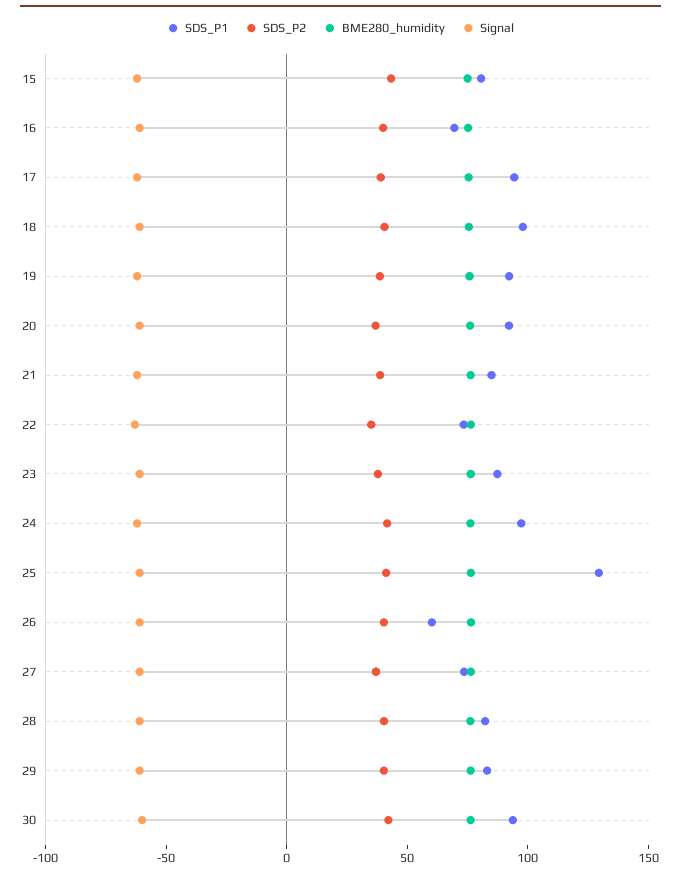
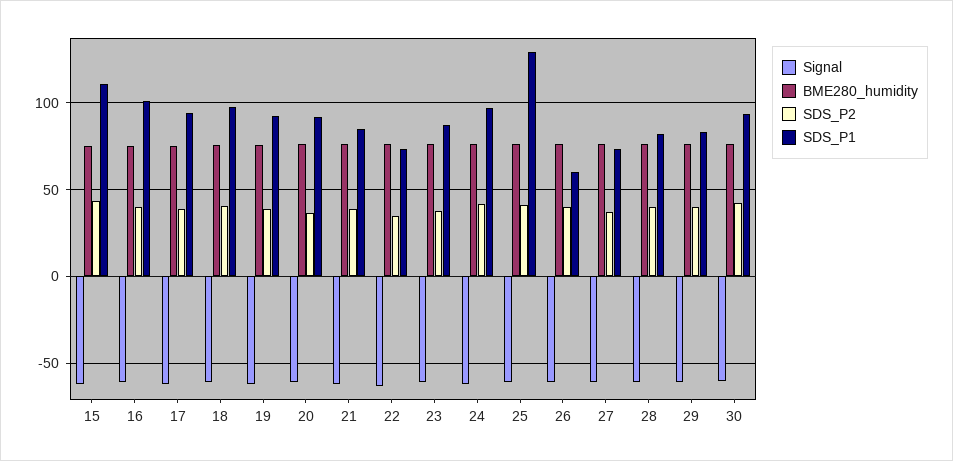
  {
    "SDS_P1": {
-     "15": 80,
+     "15": 110,
-     "16": 70,
+     "16": 100,
      "17": 95,
      "18": 100,
      "19": 90,
      "20": 90,
      "21": 85,
      "22": 75,
      "23": 85,
      "24": 95,
      "25": 130,
      "26": 60,
      "27": 75,
      "28": 80,
      "29": 85,
      "30": 95
    },
    "SDS_P2": {
      "15": 45,
      "16": 40,
      "17": 40,
      "18": 40,
      "19": 40,
      "20": 35,
      "21": 40,
      "22": 35,
      "23": 40,
      "24": 40,
      "25": 40,
      "26": 40,
      "27": 35,
      "28": 40,
      "29": 40,
      "30": 40
    },
    "BME280_humidity": {
      "15": 75,
      "16": 75,
      "17": 75,
      "18": 75,
      "19": 75,
      "20": 75,
      "21": 75,
      "22": 75,
      "23": 75,
      "24": 75,
      "25": 75,
      "26": 75,
      "27": 75,
      "28": 75,
      "29": 75,
      "30": 75
    },
    "Signal": {
      "15": -60,
      "16": -60,
      "17": -60,
      "18": -60,
      "19": -60,
      "20": -60,
      "21": -60,
      "22": -65,
      "23": -60,
      "24": -60,
      "25": -60,
      "26": -60,
      "27": -60,
      "28": -60,
      "29": -60,
      "30": -60
    }
  }

